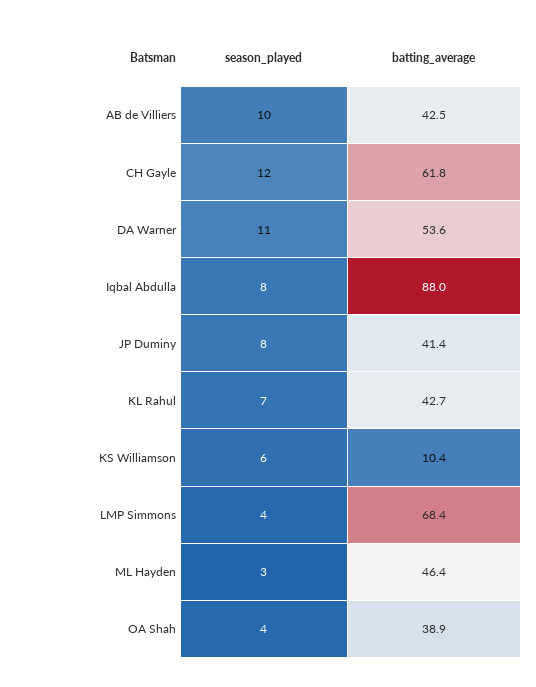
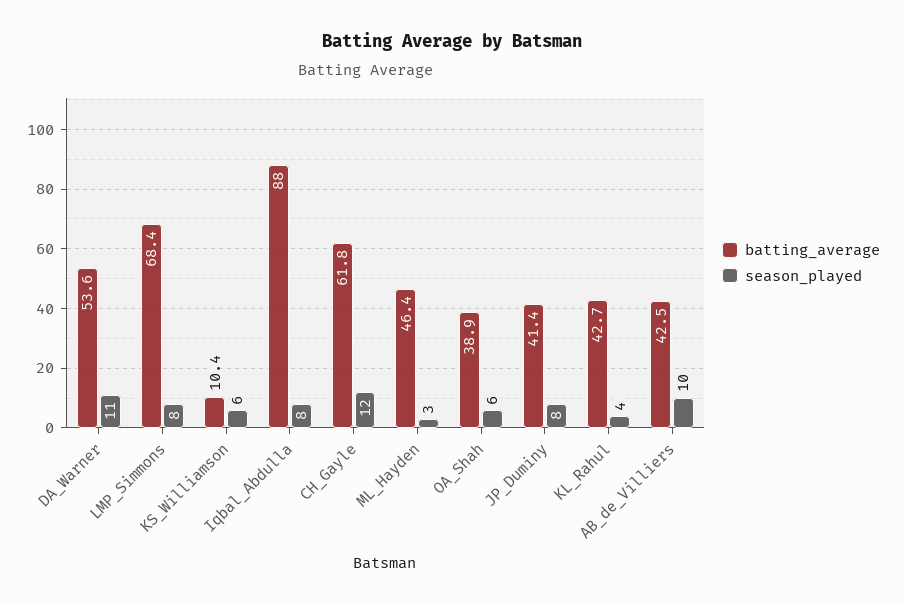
  {
    "season_played": {
      "AB de Villiers": 10,
      "CH Gayle": 12,
      "DA Warner": 11,
      "Iqbal Abdulla": 8,
      "JP Duminy": 8,
-     "KL Rahul": 7,
+     "KL Rahul": 4,
      "KS Williamson": 6,
-     "LMP Simmons": 4,
+     "LMP Simmons": 8,
      "ML Hayden": 3,
-     "OA Shah": 4
+     "OA Shah": 6
    },
    "batting_average": {
      "AB de Villiers": 42.5,
      "CH Gayle": 61.8,
      "DA Warner": 53.6,
      "Iqbal Abdulla": 88,
      "JP Duminy": 41.4,
      "KL Rahul": 42.7,
      "KS Williamson": 10.4,
      "LMP Simmons": 68.4,
      "ML Hayden": 46.4,
      "OA Shah": 38.9
    }
  }

